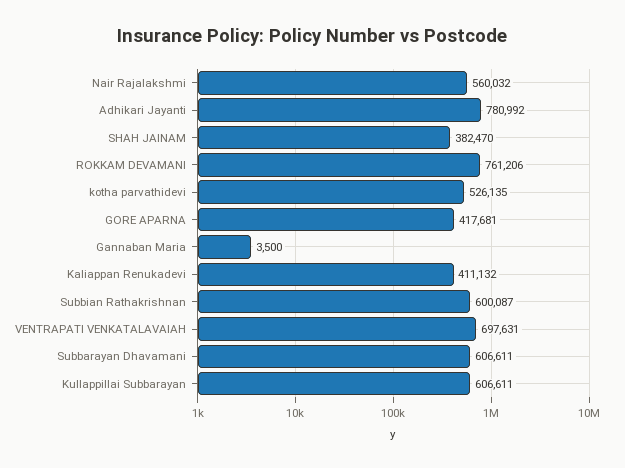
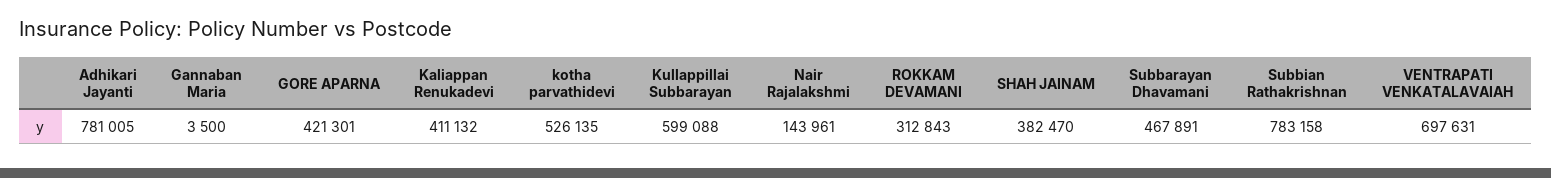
  {
-   "Nair Rajalakshmi": 560032,
+   "Nair Rajalakshmi": 143961,
-   "Adhikari Jayanti": 780992,
+   "Adhikari Jayanti": 781005,
    "SHAH JAINAM": 382470,
-   "ROKKAM DEVAMANI": 761206,
+   "ROKKAM DEVAMANI": 312843,
    "kotha parvathidevi": 526135,
-   "GORE APARNA": 417681,
+   "GORE APARNA": 421301,
    "Gannaban Maria": 3500,
    "Kaliappan Renukadevi": 411132,
-   "Subbian Rathakrishnan": 600087,
+   "Subbian Rathakrishnan": 783158,
    "VENTRAPATI VENKATALAVAIAH": 697631,
-   "Subbarayan Dhavamani": 606611,
+   "Subbarayan Dhavamani": 467891,
-   "Kullappillai Subbarayan": 606611
+   "Kullappillai Subbarayan": 599088
  }

